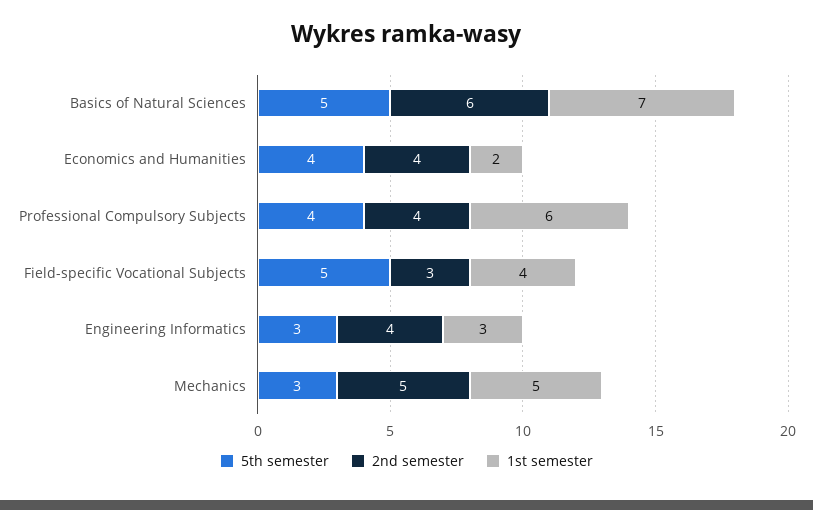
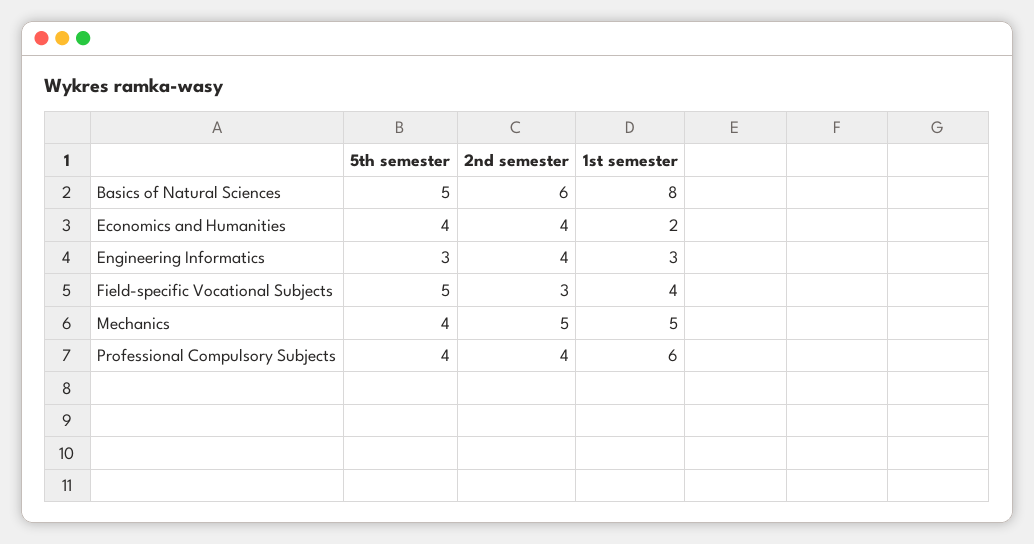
  {
    "5th semester": {
      "Basics of Natural Sciences": 5,
      "Economics and Humanities": 4,
      "Professional Compulsory Subjects": 4,
      "Field-specific Vocational Subjects": 5,
      "Engineering Informatics": 3,
-     "Mechanics": 3
+     "Mechanics": 4
    },
    "2nd semester": {
      "Basics of Natural Sciences": 6,
      "Economics and Humanities": 4,
      "Professional Compulsory Subjects": 4,
      "Field-specific Vocational Subjects": 3,
      "Engineering Informatics": 4,
      "Mechanics": 5
    },
    "1st semester": {
-     "Basics of Natural Sciences": 7,
+     "Basics of Natural Sciences": 8,
      "Economics and Humanities": 2,
      "Professional Compulsory Subjects": 6,
      "Field-specific Vocational Subjects": 4,
      "Engineering Informatics": 3,
      "Mechanics": 5
    }
  }

